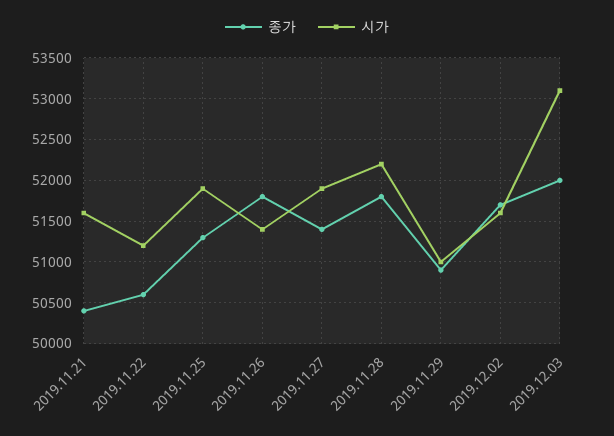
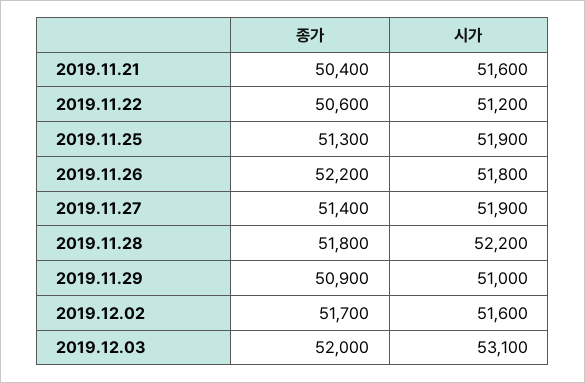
  {
    "종가": {
      "2019.11.21": 50400,
      "2019.11.22": 50600,
      "2019.11.25": 51300,
-     "2019.11.26": 51800,
+     "2019.11.26": 52200,
      "2019.11.27": 51400,
      "2019.11.28": 51800,
      "2019.11.29": 50900,
      "2019.12.02": 51700,
      "2019.12.03": 52000
    },
    "시가": {
      "2019.11.21": 51600,
      "2019.11.22": 51200,
      "2019.11.25": 51900,
-     "2019.11.26": 51400,
+     "2019.11.26": 51800,
      "2019.11.27": 51900,
      "2019.11.28": 52200,
      "2019.11.29": 51000,
      "2019.12.02": 51600,
      "2019.12.03": 53100
    }
  }

